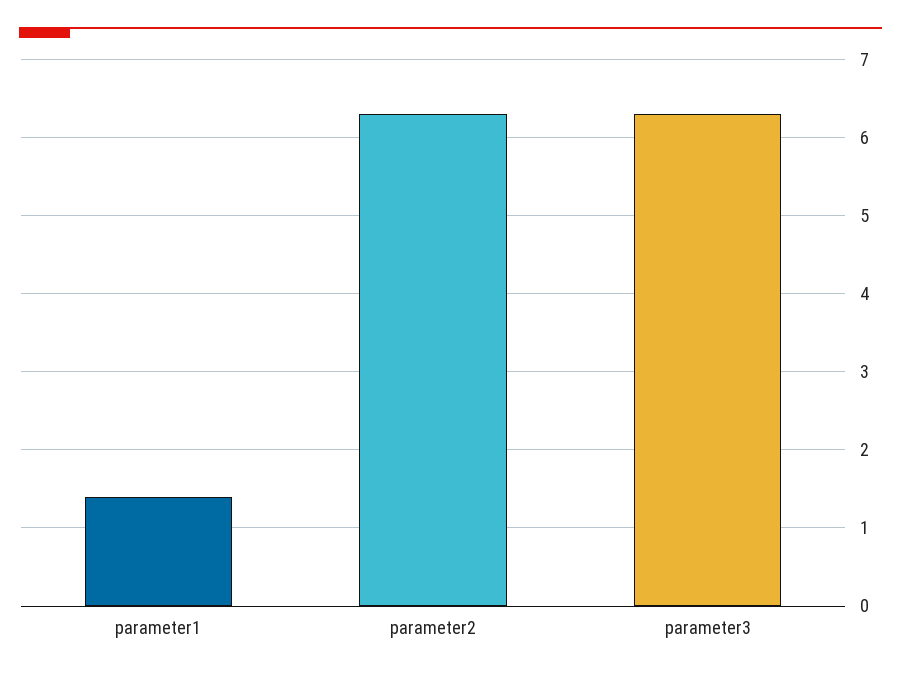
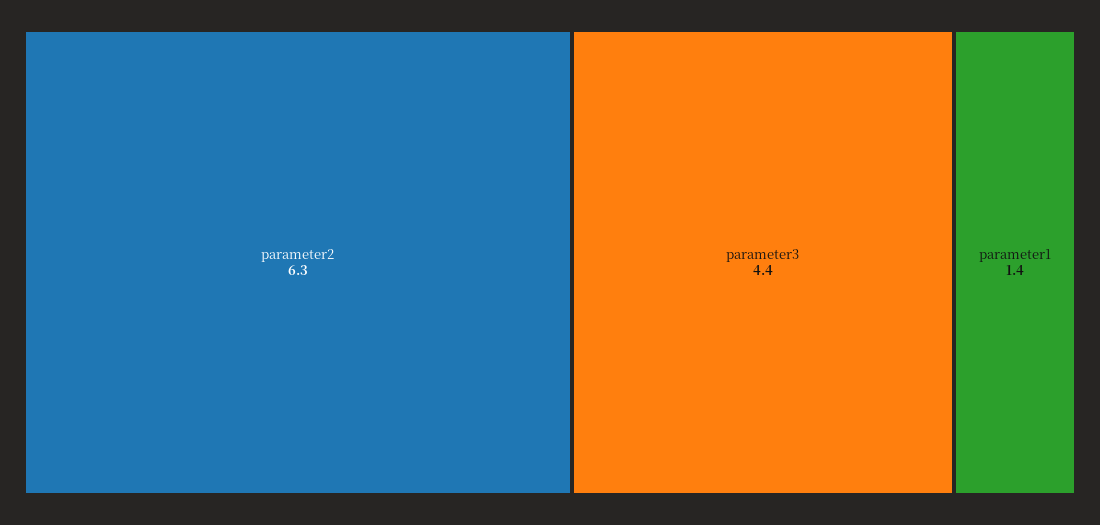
  {
    "parameter1": 1.4,
    "parameter2": 6.3,
-   "parameter3": 6.3
+   "parameter3": 4.4
  }

